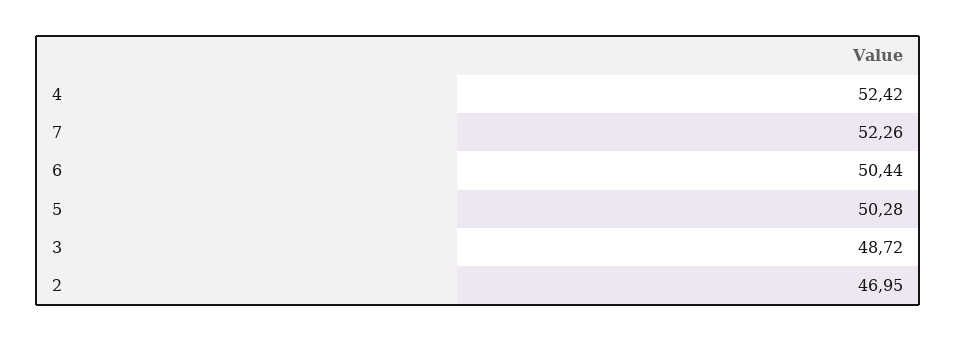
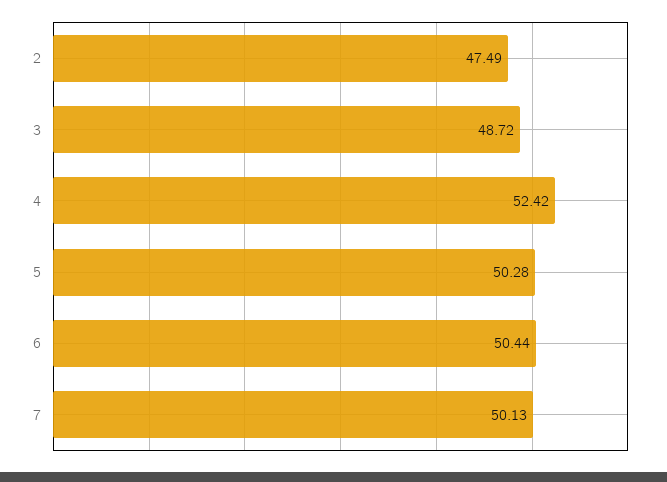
  {
    "4": 52.42,
-   "7": 52.26,
+   "7": 50.13,
    "6": 50.44,
    "5": 50.28,
    "3": 48.72,
-   "2": 46.95
+   "2": 47.49
  }

